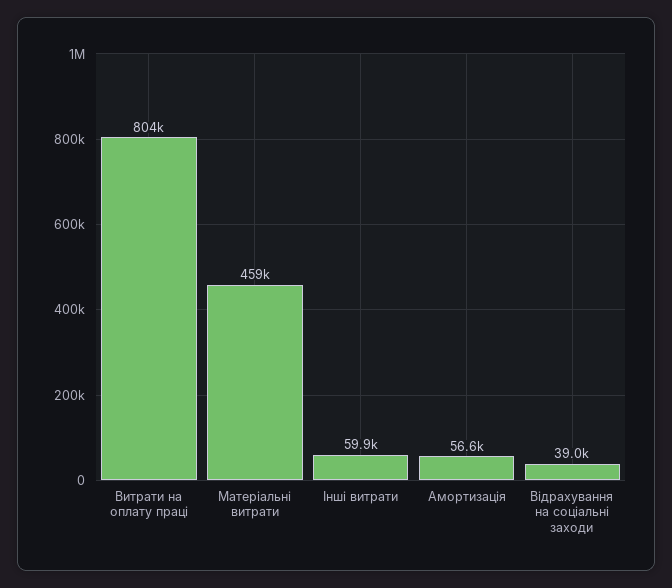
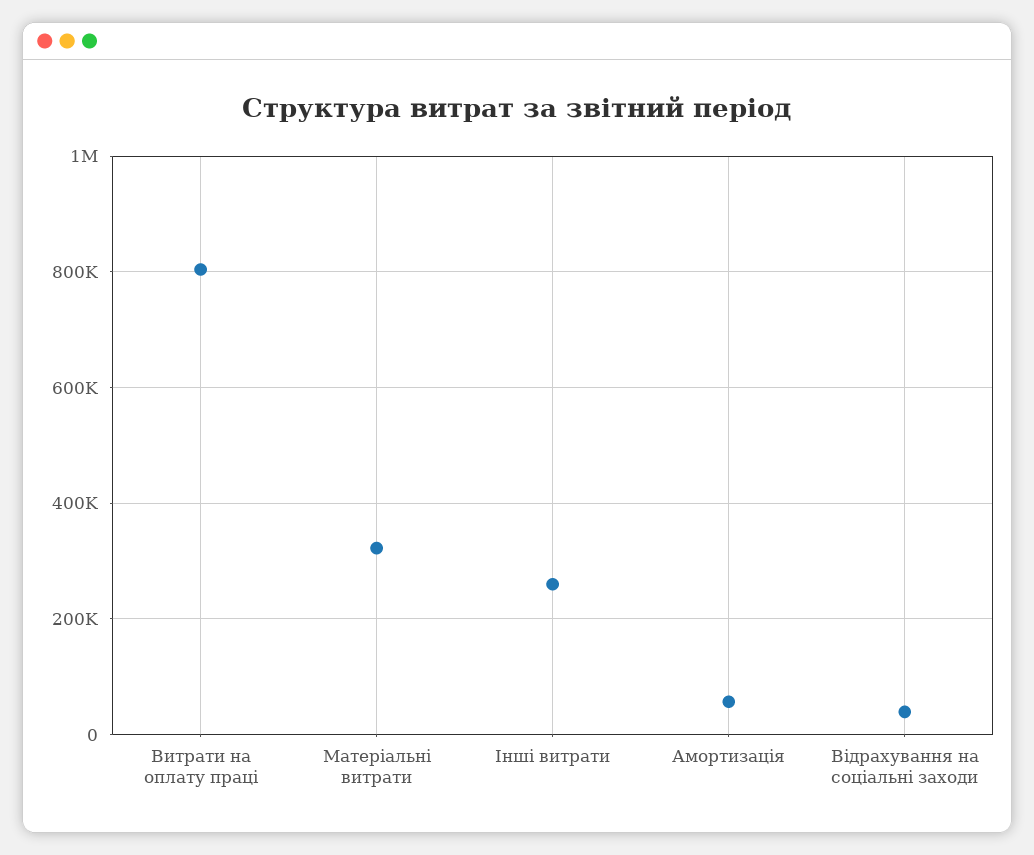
  {
    "Витрати на оплату праці": 804000,
-   "Матеріальні витрати": 459000,
+   "Матеріальні витрати": 320000,
-   "Інші витрати": 59900,
+   "Інші витрати": 260000,
    "Амортизація": 56600,
    "Відрахування на соціальні заходи": 39000
  }

